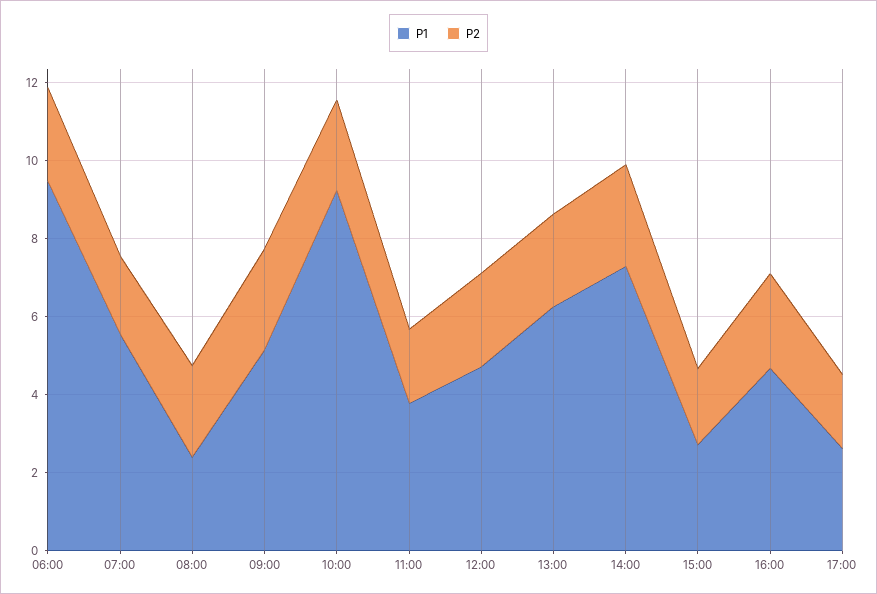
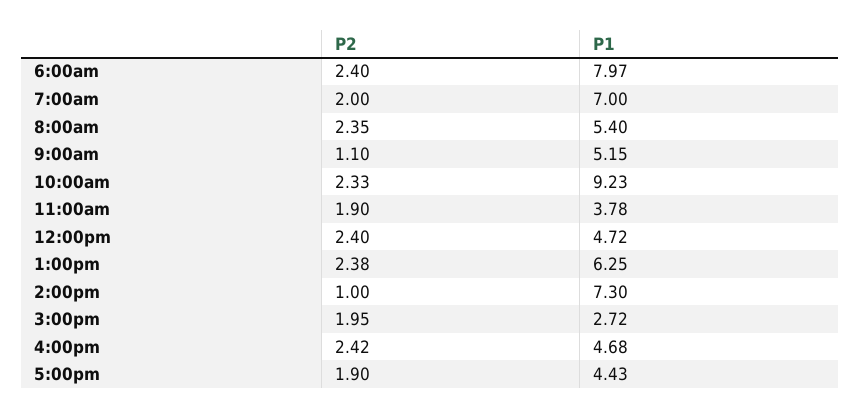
  {
    "P1": {
-     "06:00": 9.5,
+     "06:00": 7.97,
-     "07:00": 5.5,
+     "07:00": 7,
-     "08:00": 2.5,
+     "08:00": 5.4,
      "09:00": 5.15,
      "10:00": 9.23,
      "11:00": 3.78,
      "12:00": 4.72,
      "13:00": 6.25,
      "14:00": 7.3,
      "15:00": 2.72,
      "16:00": 4.68,
-     "17:00": 2.5
+     "17:00": 4.43
    },
    "P2": {
      "06:00": 2.4,
      "07:00": 2,
      "08:00": 2.35,
-     "09:00": 2.5,
+     "09:00": 1.1,
      "10:00": 2.33,
      "11:00": 1.9,
      "12:00": 2.4,
      "13:00": 2.38,
-     "14:00": 2.5,
+     "14:00": 1,
      "15:00": 1.95,
      "16:00": 2.42,
      "17:00": 1.9
    }
  }

